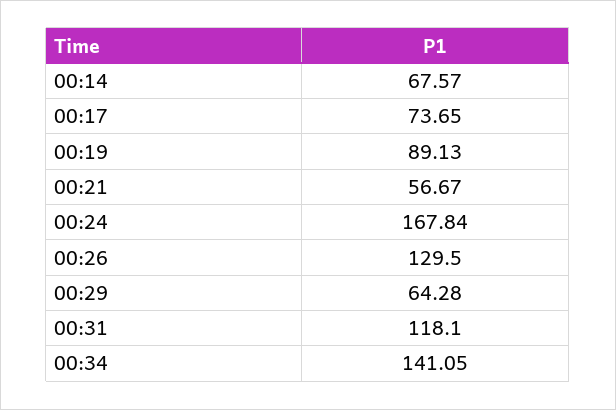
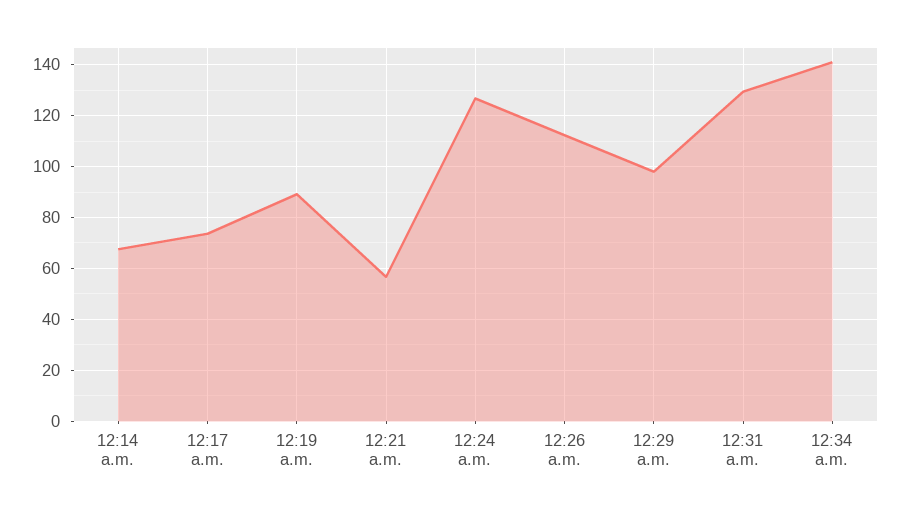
  {
    "00:14": 67.57,
    "00:17": 73.65,
    "00:19": 89.13,
    "00:21": 56.67,
-   "00:24": 167.84,
+   "00:24": 127.5,
-   "00:26": 129.5,
+   "00:26": 112.5,
-   "00:29": 64.28,
+   "00:29": 97.5,
-   "00:31": 118.1,
+   "00:31": 130,
    "00:34": 141.05
  }

